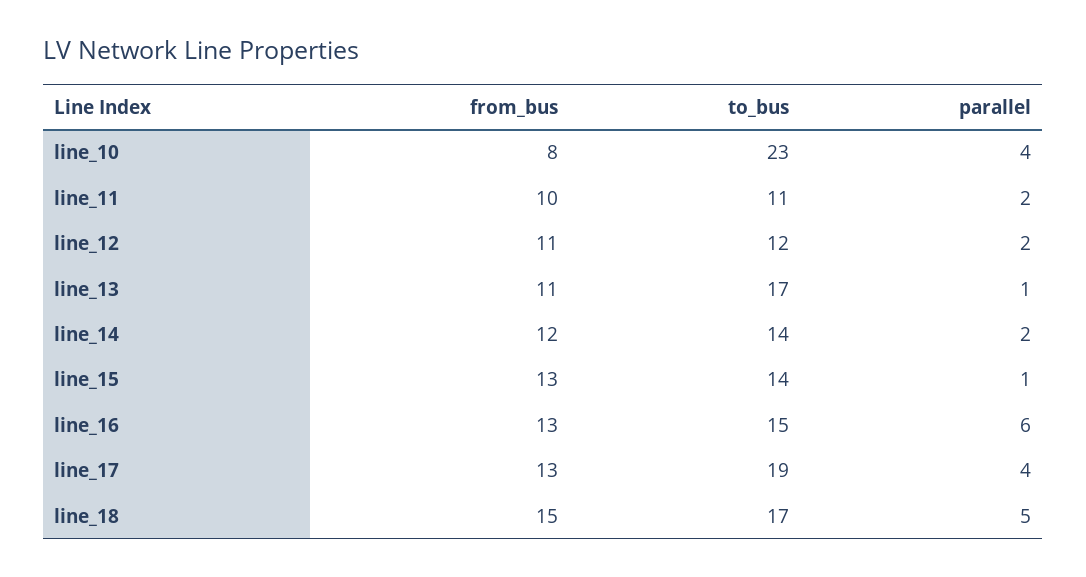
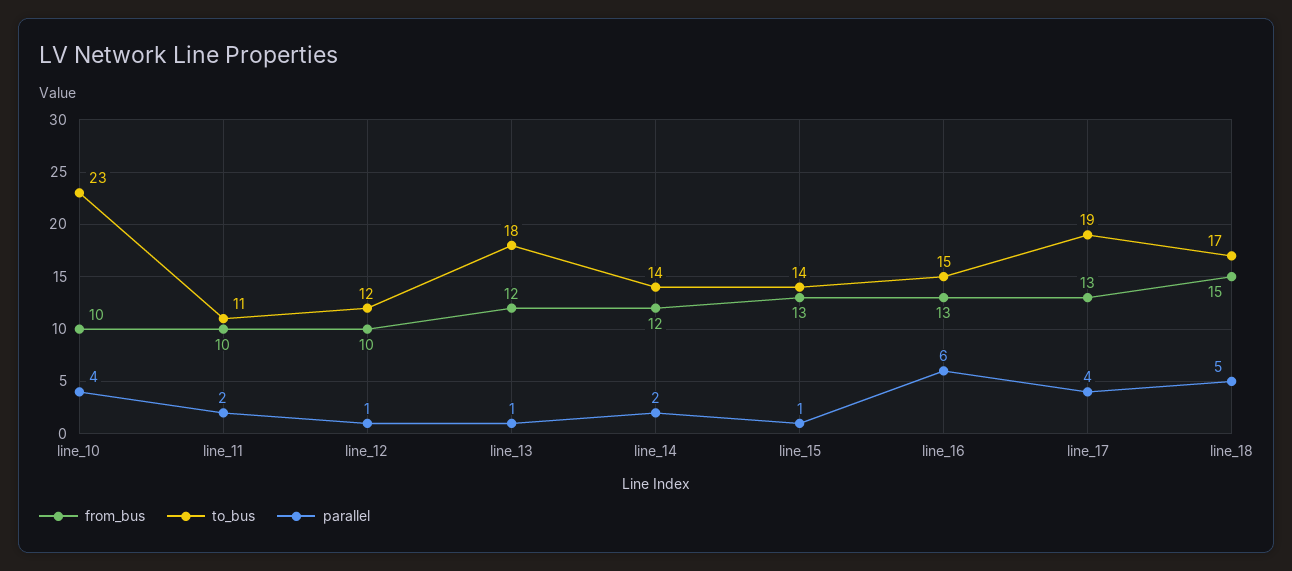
  {
    "from_bus": {
-     "line_10": 8,
+     "line_10": 10,
      "line_11": 10,
-     "line_12": 11,
+     "line_12": 10,
-     "line_13": 11,
+     "line_13": 12,
      "line_14": 12,
      "line_15": 13,
      "line_16": 13,
      "line_17": 13,
      "line_18": 15
    },
    "to_bus": {
      "line_10": 23,
      "line_11": 11,
      "line_12": 12,
-     "line_13": 17,
+     "line_13": 18,
      "line_14": 14,
      "line_15": 14,
      "line_16": 15,
      "line_17": 19,
      "line_18": 17
    },
    "parallel": {
      "line_10": 4,
      "line_11": 2,
-     "line_12": 2,
+     "line_12": 1,
      "line_13": 1,
      "line_14": 2,
      "line_15": 1,
      "line_16": 6,
      "line_17": 4,
      "line_18": 5
    }
  }

